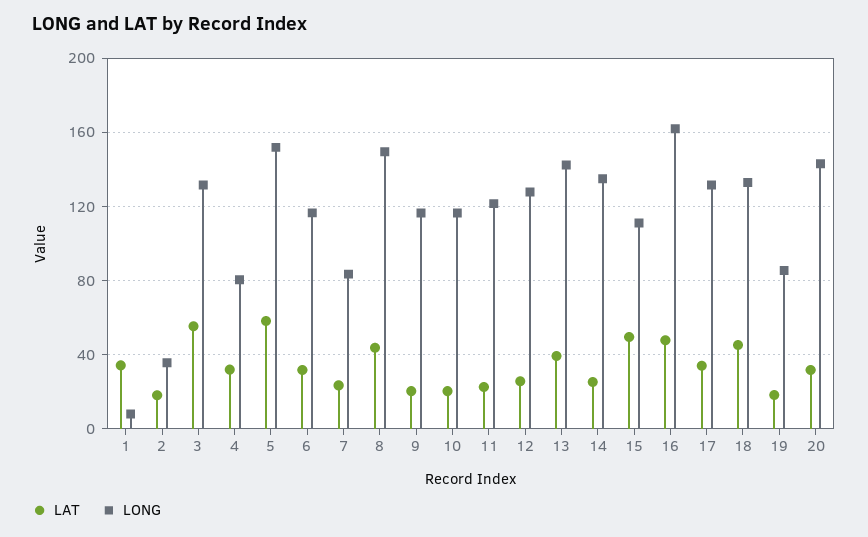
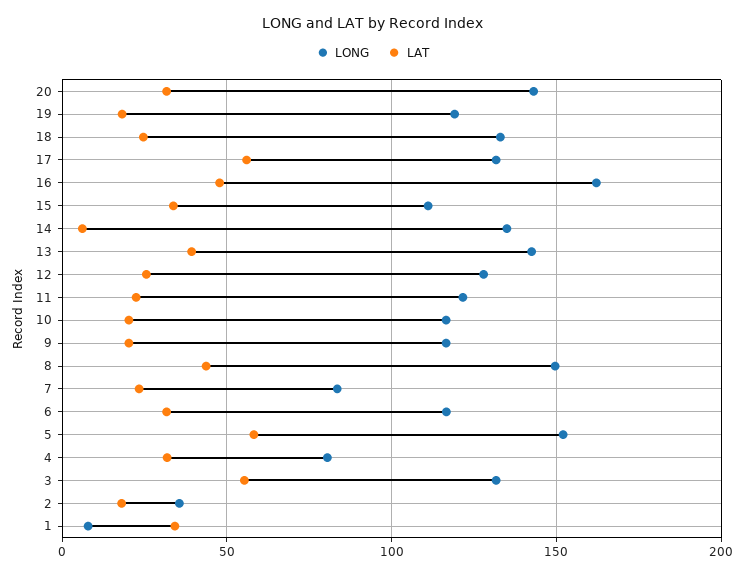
  {
    "LAT": {
      "1": 35,
      "2": 20,
      "3": 55,
      "4": 30,
      "5": 60,
      "6": 30,
      "7": 25,
      "8": 45,
      "9": 20,
      "10": 20,
      "11": 25,
      "12": 25,
      "13": 40,
-     "14": 25,
+     "14": 5,
-     "15": 50,
+     "15": 35,
      "16": 50,
-     "17": 35,
+     "17": 55,
-     "18": 45,
+     "18": 25,
      "19": 20,
      "20": 30
    },
    "LONG": {
      "1": 10,
      "2": 35,
      "3": 130,
      "4": 80,
      "5": 150,
      "6": 115,
      "7": 85,
      "8": 150,
      "9": 115,
      "10": 115,
      "11": 120,
      "12": 130,
      "13": 145,
      "14": 135,
      "15": 110,
      "16": 160,
      "17": 130,
      "18": 135,
-     "19": 85,
+     "19": 120,
      "20": 145
    }
  }

